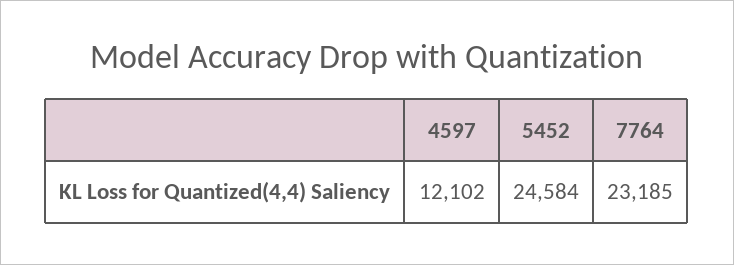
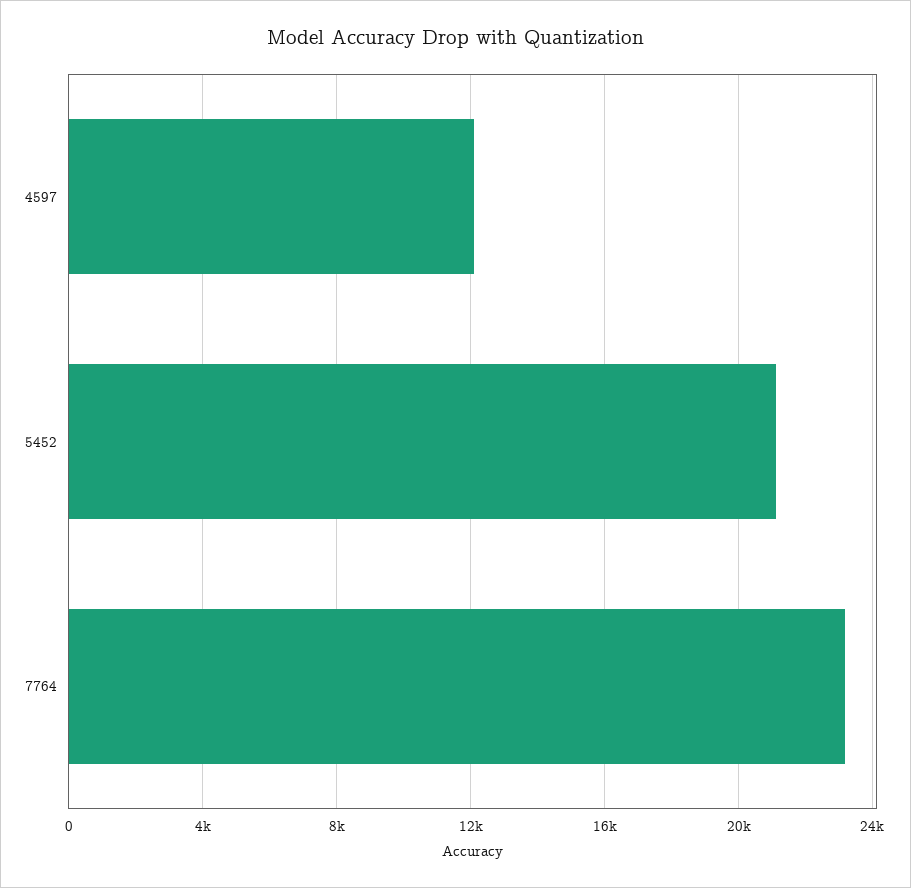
  {
    "4597": 12102,
-   "5452": 24584,
+   "5452": 21000,
    "7764": 23185
  }

